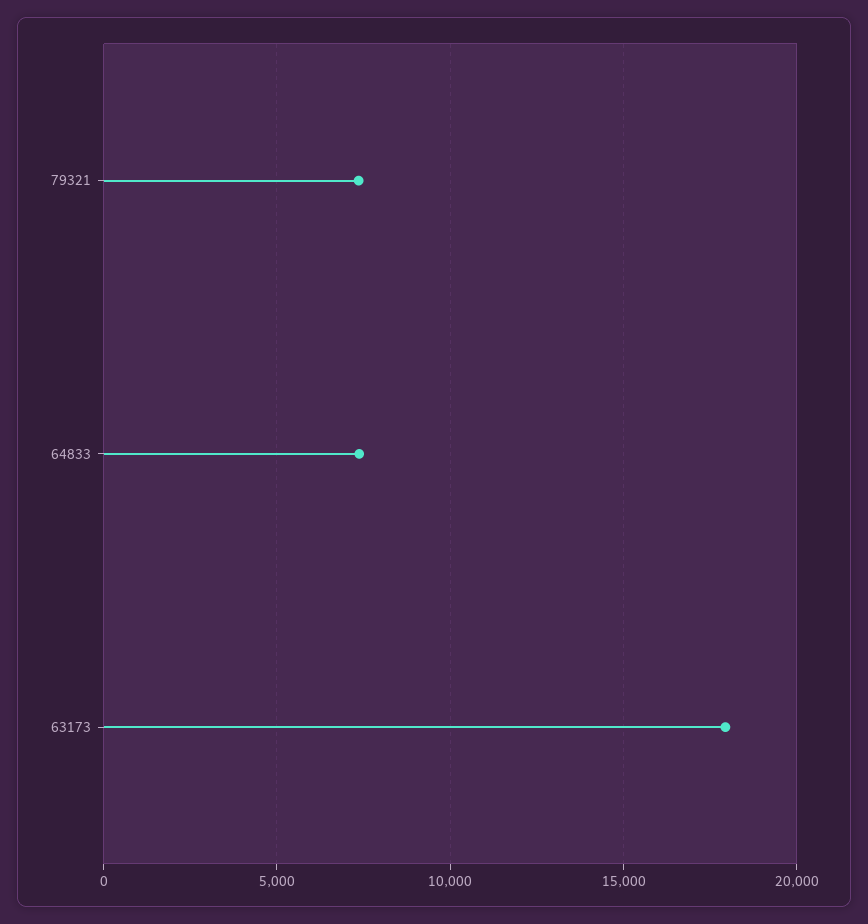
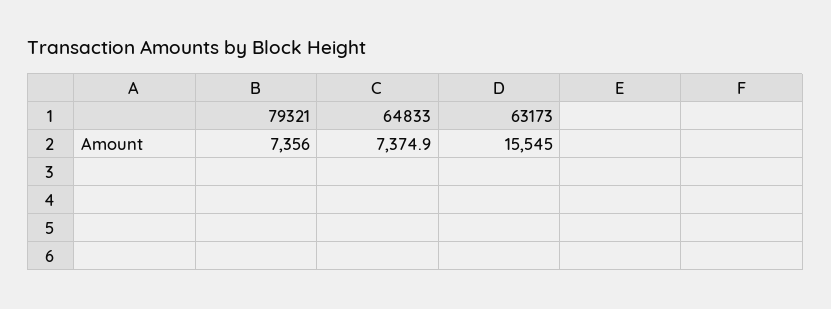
  {
    "79321": 7356,
    "64833": 7374.9,
-   "63173": 18000
+   "63173": 15545
  }

